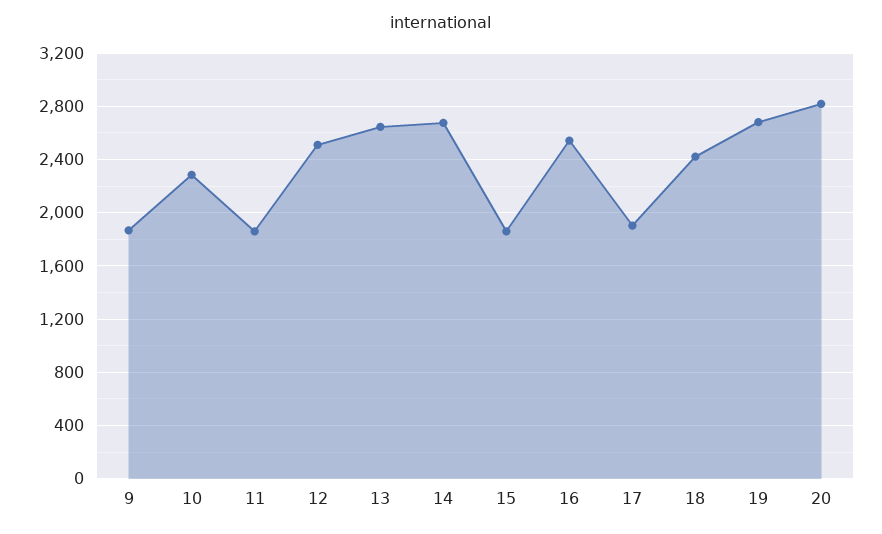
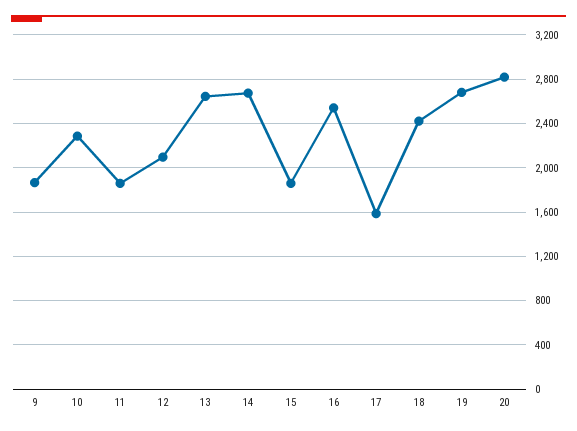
  {
    "9": 1850,
    "10": 2300,
    "11": 1850,
-   "12": 2500,
+   "12": 2100,
    "13": 2650,
    "14": 2700,
    "15": 1850,
    "16": 2550,
-   "17": 1900,
+   "17": 1600,
    "18": 2400,
    "19": 2700,
    "20": 2800
  }

